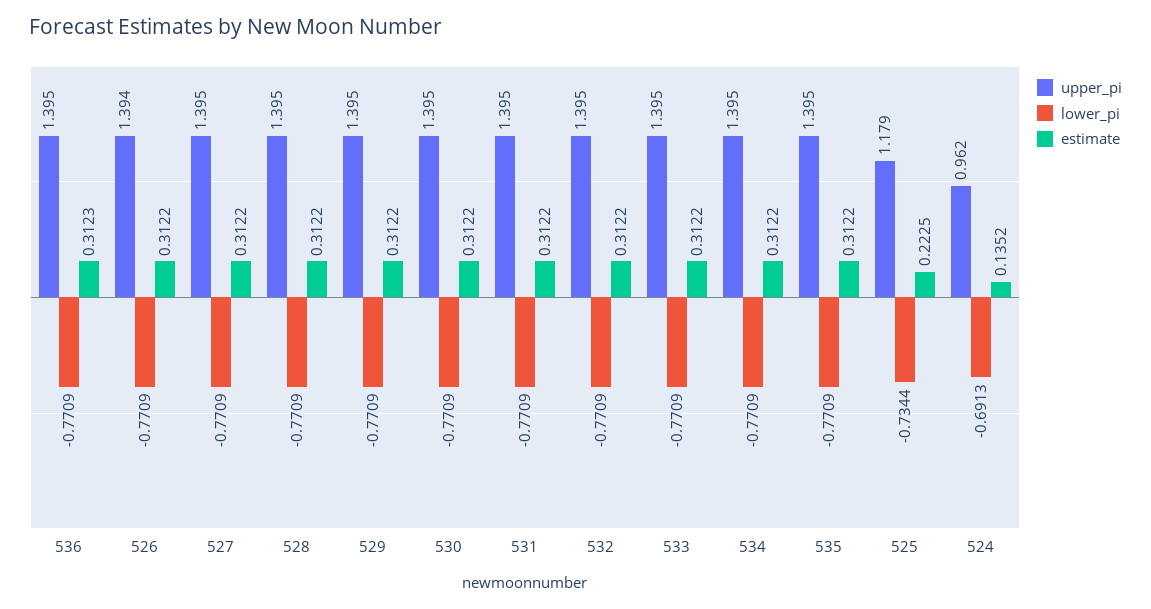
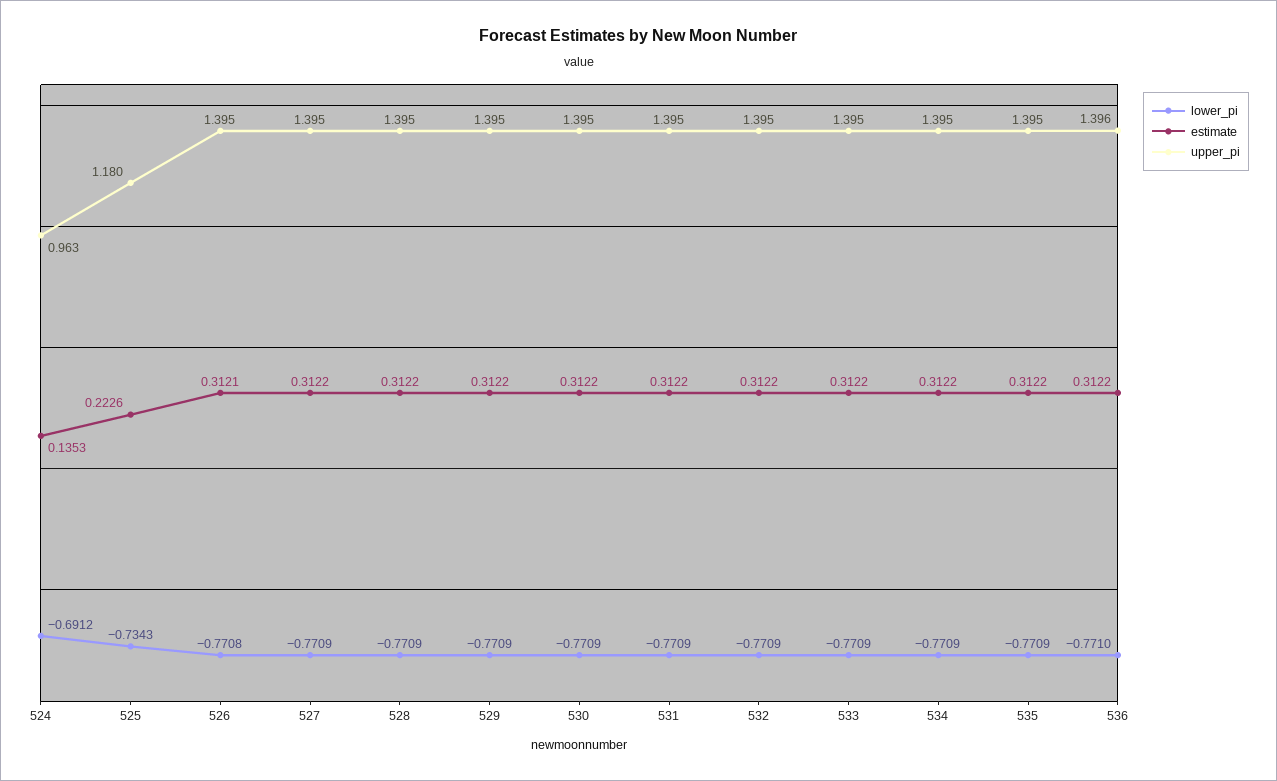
  {
    "upper_pi": {
-     "536": 1.395,
+     "536": 1.396,
-     "526": 1.394,
+     "526": 1.395,
      "527": 1.395,
      "528": 1.395,
      "529": 1.395,
      "530": 1.395,
      "531": 1.395,
      "532": 1.395,
      "533": 1.395,
      "534": 1.395,
      "535": 1.395,
-     "525": 1.179,
+     "525": 1.18,
-     "524": 0.962
+     "524": 0.963
    },
    "lower_pi": {
-     "536": -0.7709,
+     "536": -0.771,
-     "526": -0.7709,
+     "526": -0.7708,
      "527": -0.7709,
      "528": -0.7709,
      "529": -0.7709,
      "530": -0.7709,
      "531": -0.7709,
      "532": -0.7709,
      "533": -0.7709,
      "534": -0.7709,
      "535": -0.7709,
-     "525": -0.7344,
+     "525": -0.7343,
-     "524": -0.6913
+     "524": -0.6912
    },
    "estimate": {
-     "536": 0.3123,
+     "536": 0.3122,
-     "526": 0.3122,
+     "526": 0.3121,
      "527": 0.3122,
      "528": 0.3122,
      "529": 0.3122,
      "530": 0.3122,
      "531": 0.3122,
      "532": 0.3122,
      "533": 0.3122,
      "534": 0.3122,
      "535": 0.3122,
-     "525": 0.2225,
+     "525": 0.2226,
-     "524": 0.1352
+     "524": 0.1353
    }
  }

